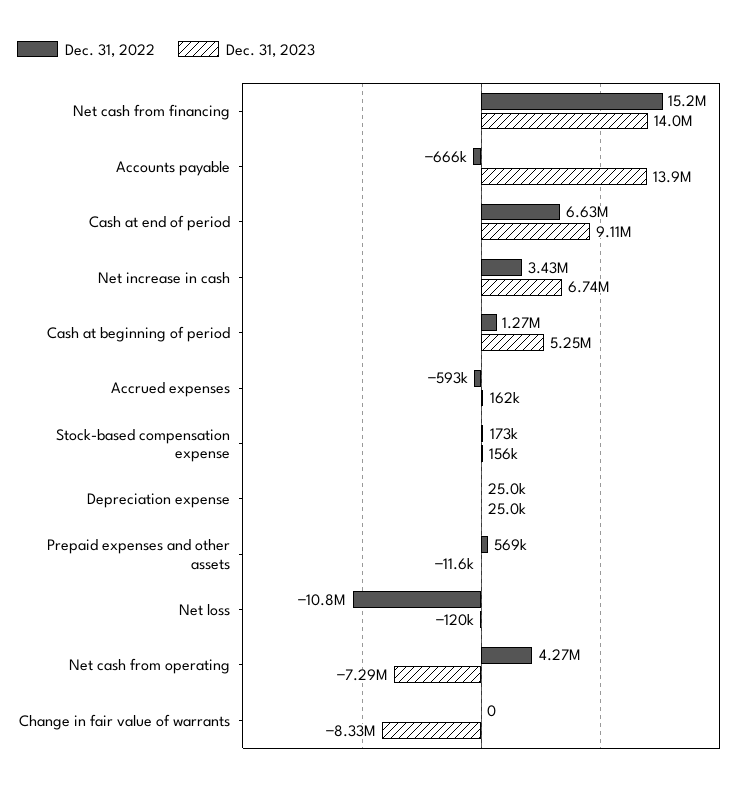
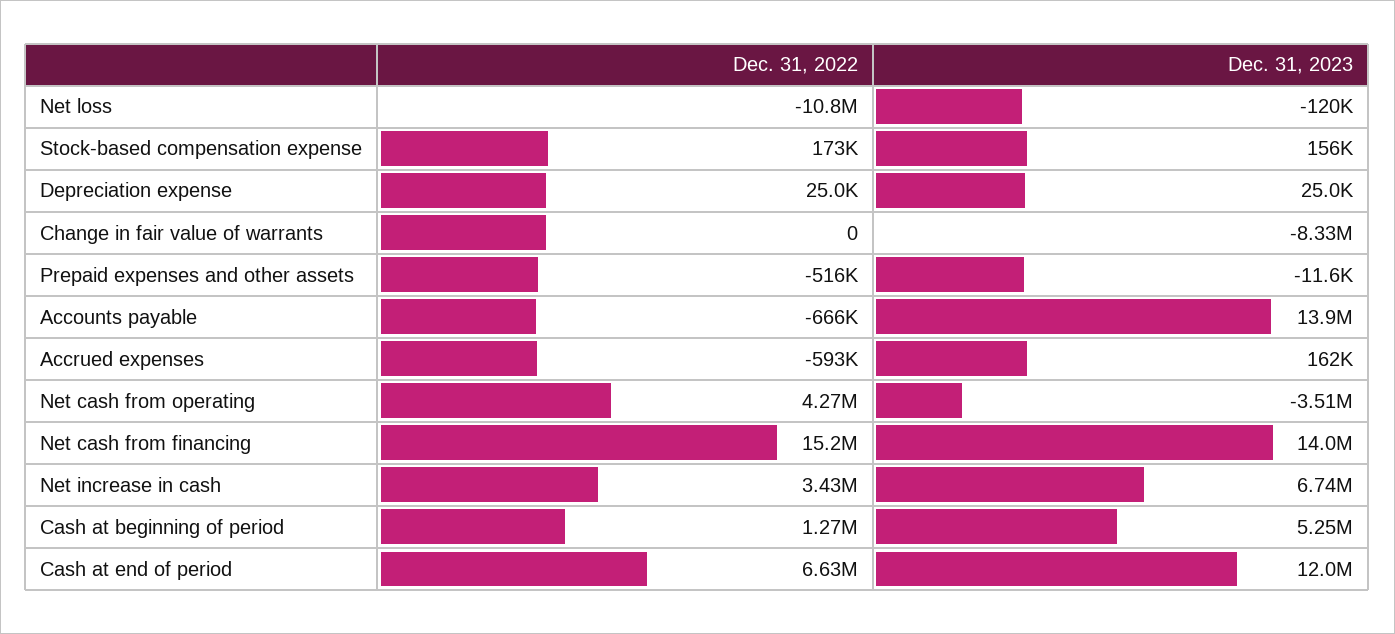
  {
    "Dec. 31, 2022": {
      "Net cash from financing": 15200000,
      "Accounts payable": -666000,
      "Cash at end of period": 6630000,
      "Net increase in cash": 3430000,
      "Cash at beginning of period": 1270000,
      "Accrued expenses": -593000,
      "Stock-based compensation expense": 173000,
      "Depreciation expense": 25000,
-     "Prepaid expenses and other assets": 569000,
+     "Prepaid expenses and other assets": -516000,
      "Net loss": -10800000,
      "Net cash from operating": 4270000,
      "Change in fair value of warrants": 0
    },
    "Dec. 31, 2023": {
      "Net cash from financing": 14000000,
      "Accounts payable": 13900000,
-     "Cash at end of period": 9110000,
+     "Cash at end of period": 12000000,
      "Net increase in cash": 6740000,
      "Cash at beginning of period": 5250000,
      "Accrued expenses": 162000,
      "Stock-based compensation expense": 156000,
      "Depreciation expense": 25000,
      "Prepaid expenses and other assets": -11600,
      "Net loss": -120000,
-     "Net cash from operating": -7290000,
+     "Net cash from operating": -3510000,
      "Change in fair value of warrants": -8330000
    }
  }

